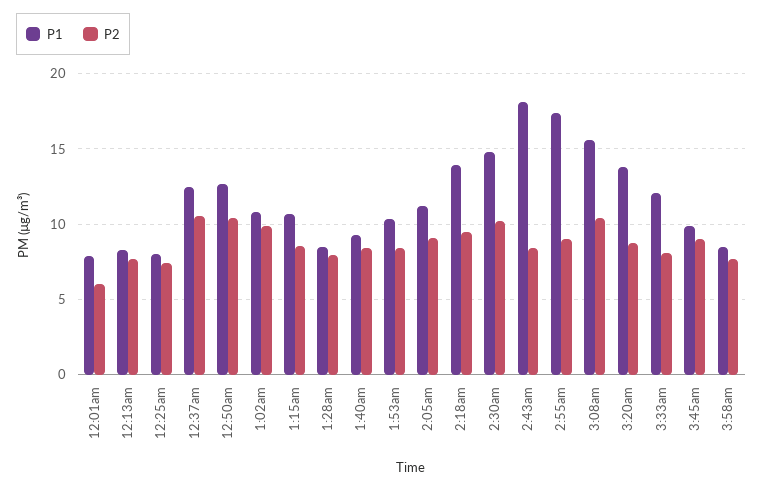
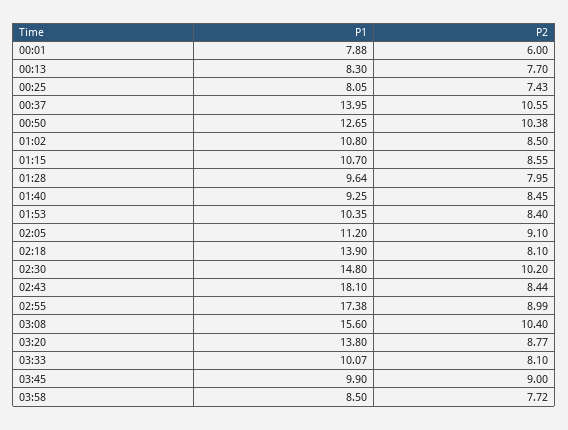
  {
    "P1": {
      "12:01am": 7.88,
      "12:13am": 8.3,
      "12:25am": 8.05,
-     "12:37am": 12.5,
+     "12:37am": 13.95,
      "12:50am": 12.65,
      "1:02am": 10.8,
      "1:15am": 10.7,
-     "1:28am": 8.5,
+     "1:28am": 9.64,
      "1:40am": 9.25,
      "1:53am": 10.35,
      "2:05am": 11.2,
      "2:18am": 13.9,
      "2:30am": 14.8,
      "2:43am": 18.1,
      "2:55am": 17.38,
      "3:08am": 15.6,
      "3:20am": 13.8,
-     "3:33am": 12,
+     "3:33am": 10.07,
      "3:45am": 9.9,
      "3:58am": 8.5
    },
    "P2": {
      "12:01am": 6,
      "12:13am": 7.7,
      "12:25am": 7.43,
      "12:37am": 10.55,
      "12:50am": 10.38,
-     "1:02am": 10,
+     "1:02am": 8.5,
      "1:15am": 8.55,
      "1:28am": 7.95,
      "1:40am": 8.45,
      "1:53am": 8.4,
      "2:05am": 9.1,
-     "2:18am": 9.5,
+     "2:18am": 8.1,
      "2:30am": 10.2,
      "2:43am": 8.44,
      "2:55am": 8.99,
      "3:08am": 10.4,
      "3:20am": 8.77,
      "3:33am": 8.1,
      "3:45am": 9,
      "3:58am": 7.72
    }
  }

